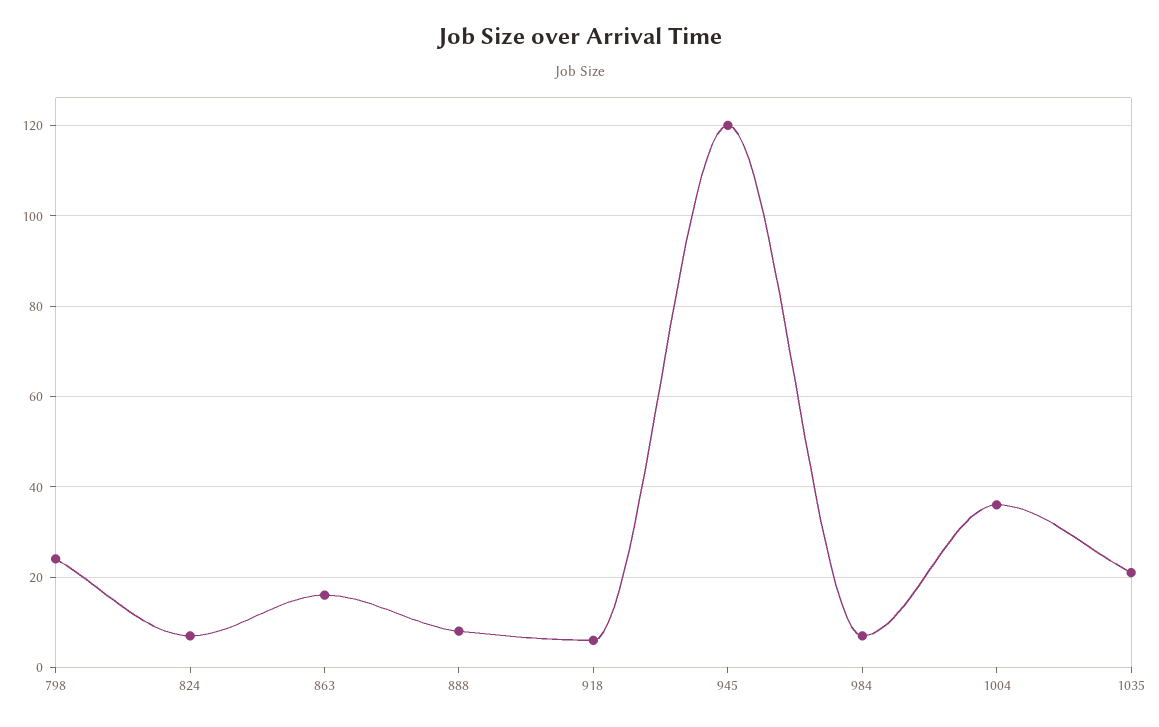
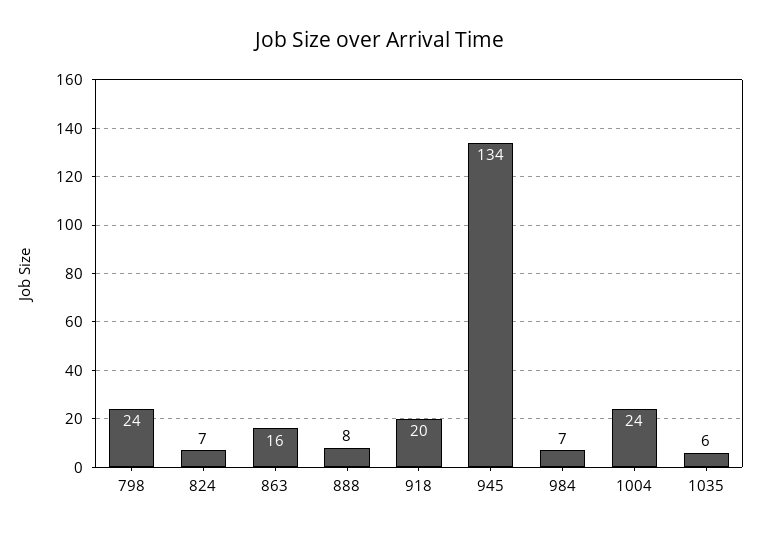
  {
    "798": 24,
    "824": 7,
    "863": 16,
    "888": 8,
-   "918": 5,
+   "918": 20,
-   "945": 120,
+   "945": 134,
    "984": 7,
-   "1004": 35,
+   "1004": 24,
-   "1035": 20
+   "1035": 6
  }

